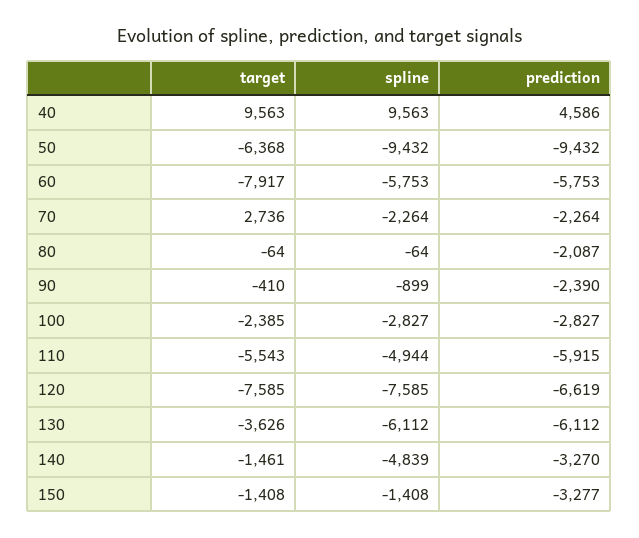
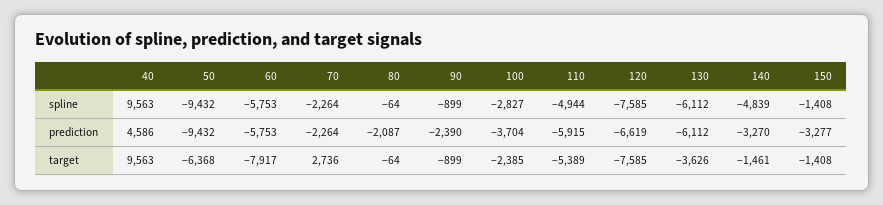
  {
    "target": {
      "40": 9563,
      "50": -6368,
      "60": -7917,
      "70": 2736,
      "80": -64,
-     "90": -410,
+     "90": -899,
      "100": -2385,
-     "110": -5543,
+     "110": -5389,
      "120": -7585,
      "130": -3626,
      "140": -1461,
      "150": -1408
    },
    "spline": {
      "40": 9563,
      "50": -9432,
      "60": -5753,
      "70": -2264,
      "80": -64,
      "90": -899,
      "100": -2827,
      "110": -4944,
      "120": -7585,
      "130": -6112,
      "140": -4839,
      "150": -1408
    },
    "prediction": {
      "40": 4586,
      "50": -9432,
      "60": -5753,
      "70": -2264,
      "80": -2087,
      "90": -2390,
-     "100": -2827,
+     "100": -3704,
      "110": -5915,
      "120": -6619,
      "130": -6112,
      "140": -3270,
      "150": -3277
    }
  }

